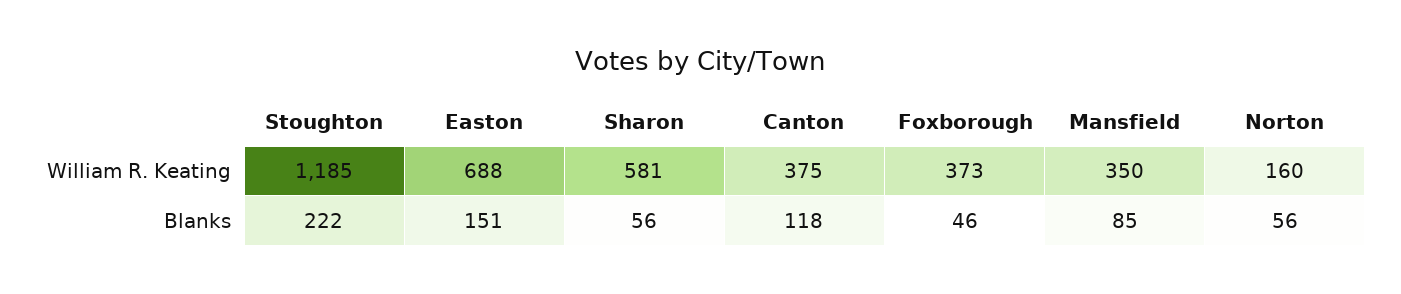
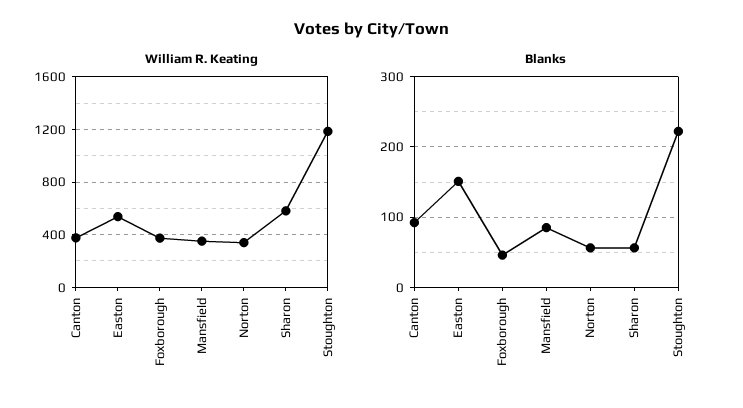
  {
    "William R. Keating": {
      "Stoughton": 1185,
-     "Easton": 688,
+     "Easton": 550,
      "Sharon": 581,
      "Canton": 375,
      "Foxborough": 373,
      "Mansfield": 350,
-     "Norton": 160
+     "Norton": 350
    },
    "Blanks": {
      "Stoughton": 222,
      "Easton": 151,
      "Sharon": 56,
-     "Canton": 118,
+     "Canton": 90,
      "Foxborough": 46,
      "Mansfield": 85,
      "Norton": 56
    }
  }

